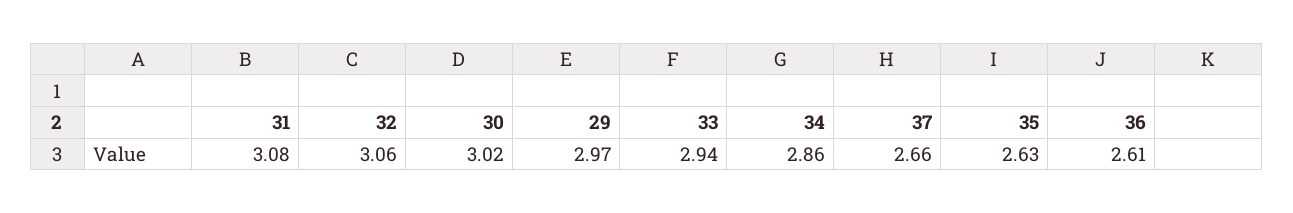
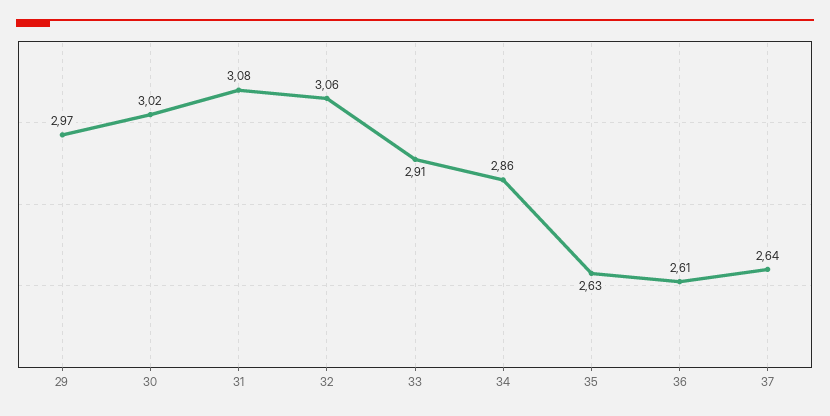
  {
    "31": 3.08,
    "32": 3.06,
    "30": 3.02,
    "29": 2.97,
-   "33": 2.94,
+   "33": 2.91,
    "34": 2.86,
-   "37": 2.66,
+   "37": 2.64,
    "35": 2.63,
    "36": 2.61
  }

